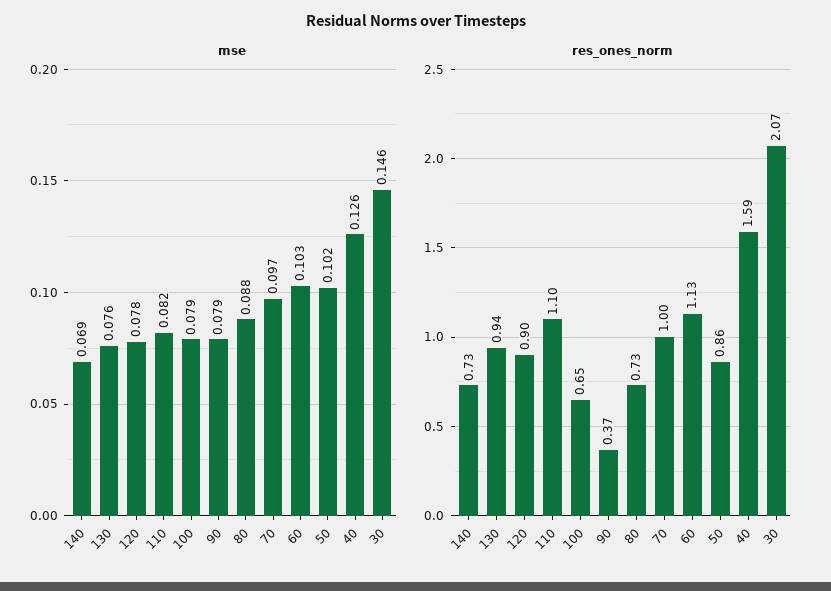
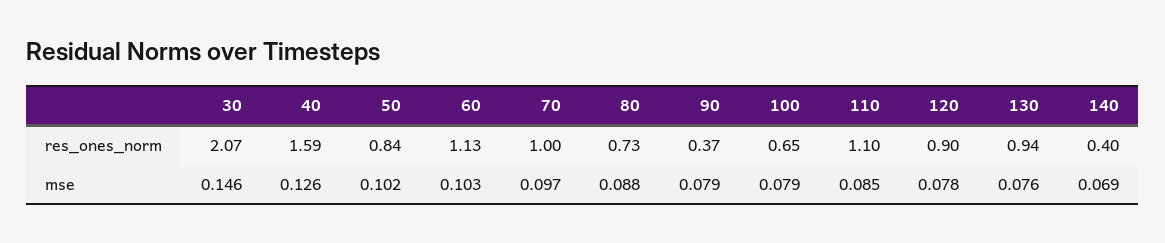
  {
    "mse": {
      "140": 0.069,
      "130": 0.076,
      "120": 0.078,
-     "110": 0.082,
+     "110": 0.085,
      "100": 0.079,
      "90": 0.079,
      "80": 0.088,
      "70": 0.097,
      "60": 0.103,
      "50": 0.102,
      "40": 0.126,
      "30": 0.146
    },
    "res_ones_norm": {
-     "140": 0.73,
+     "140": 0.4,
      "130": 0.94,
      "120": 0.9,
      "110": 1.1,
      "100": 0.65,
      "90": 0.37,
      "80": 0.73,
      "70": 1,
      "60": 1.13,
-     "50": 0.86,
+     "50": 0.84,
      "40": 1.59,
      "30": 2.07
    }
  }

